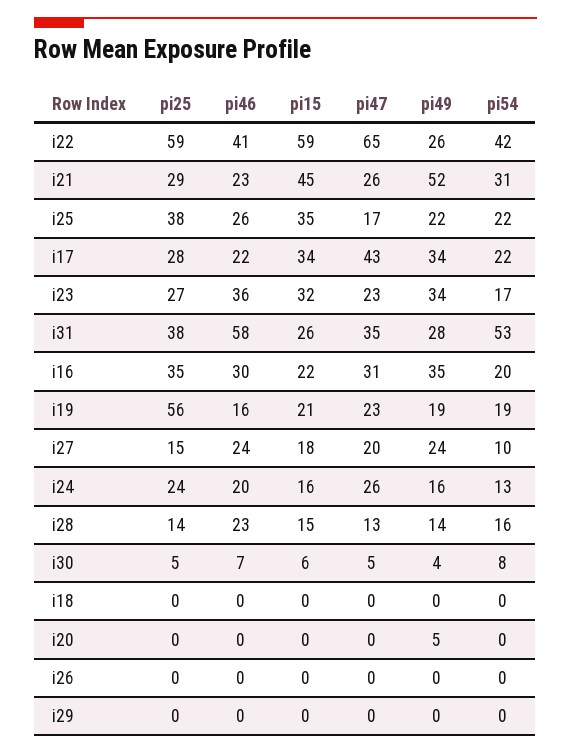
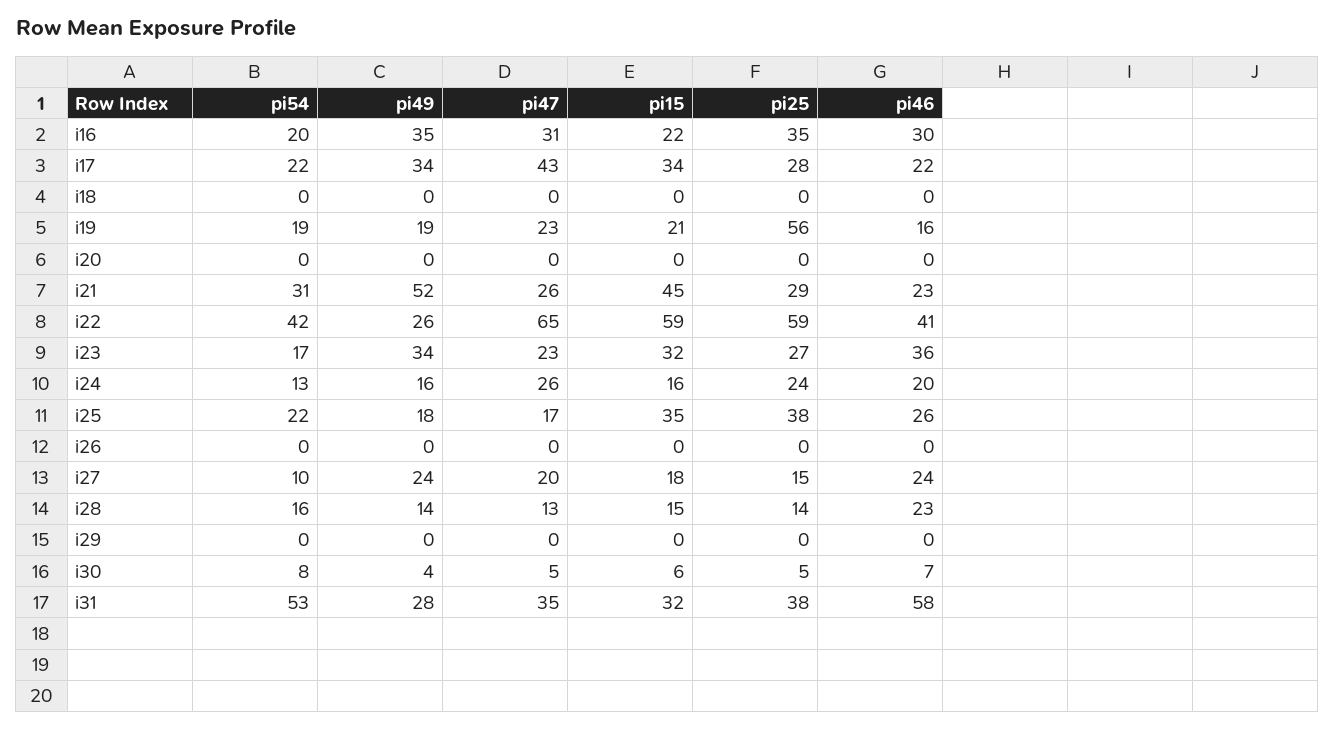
  {
    "pi25": {
      "i22": 59,
      "i21": 29,
      "i25": 38,
      "i17": 28,
      "i23": 27,
      "i31": 38,
      "i16": 35,
      "i19": 56,
      "i27": 15,
      "i24": 24,
      "i28": 14,
      "i30": 5,
      "i18": 0,
      "i20": 0,
      "i26": 0,
      "i29": 0
    },
    "pi46": {
      "i22": 41,
      "i21": 23,
      "i25": 26,
      "i17": 22,
      "i23": 36,
      "i31": 58,
      "i16": 30,
      "i19": 16,
      "i27": 24,
      "i24": 20,
      "i28": 23,
      "i30": 7,
      "i18": 0,
      "i20": 0,
      "i26": 0,
      "i29": 0
    },
    "pi15": {
      "i22": 59,
      "i21": 45,
      "i25": 35,
      "i17": 34,
      "i23": 32,
-     "i31": 26,
+     "i31": 32,
      "i16": 22,
      "i19": 21,
      "i27": 18,
      "i24": 16,
      "i28": 15,
      "i30": 6,
      "i18": 0,
      "i20": 0,
      "i26": 0,
      "i29": 0
    },
    "pi47": {
      "i22": 65,
      "i21": 26,
      "i25": 17,
      "i17": 43,
      "i23": 23,
      "i31": 35,
      "i16": 31,
      "i19": 23,
      "i27": 20,
      "i24": 26,
      "i28": 13,
      "i30": 5,
      "i18": 0,
      "i20": 0,
      "i26": 0,
      "i29": 0
    },
    "pi49": {
      "i22": 26,
      "i21": 52,
-     "i25": 22,
+     "i25": 18,
      "i17": 34,
      "i23": 34,
      "i31": 28,
      "i16": 35,
      "i19": 19,
      "i27": 24,
      "i24": 16,
      "i28": 14,
      "i30": 4,
      "i18": 0,
-     "i20": 5,
+     "i20": 0,
      "i26": 0,
      "i29": 0
    },
    "pi54": {
      "i22": 42,
      "i21": 31,
      "i25": 22,
      "i17": 22,
      "i23": 17,
      "i31": 53,
      "i16": 20,
      "i19": 19,
      "i27": 10,
      "i24": 13,
      "i28": 16,
      "i30": 8,
      "i18": 0,
      "i20": 0,
      "i26": 0,
      "i29": 0
    }
  }

